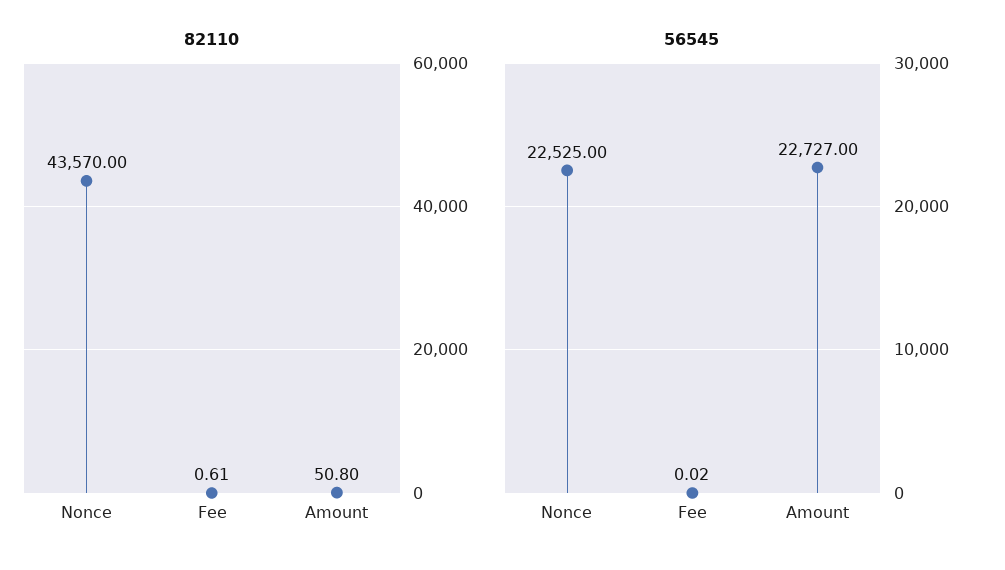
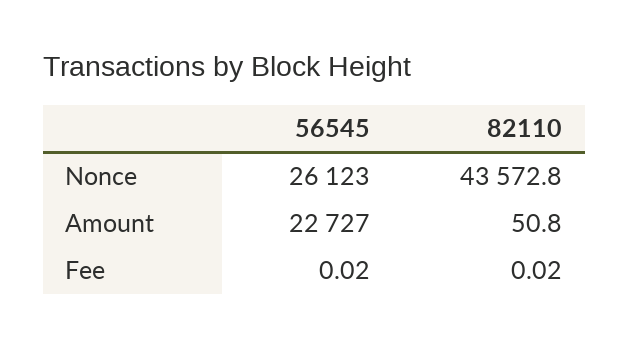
  {
    "82110": {
-     "Nonce": 43570,
+     "Nonce": 43572.8,
-     "Fee": 0.61,
+     "Fee": 0.02,
      "Amount": 50.8
    },
    "56545": {
-     "Nonce": 22525,
+     "Nonce": 26123,
      "Fee": 0.02,
      "Amount": 22727
    }
  }

